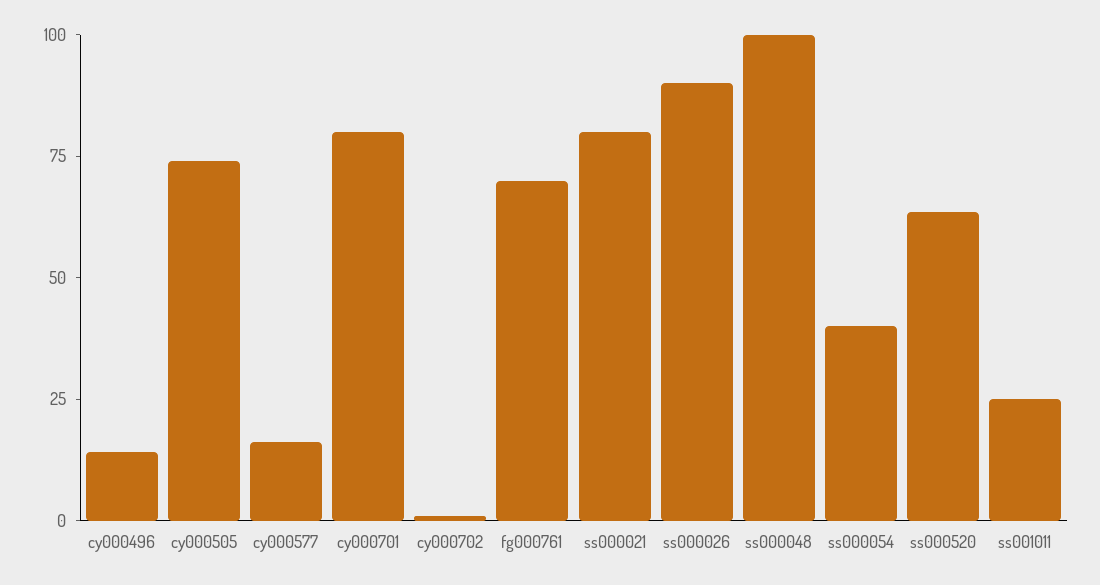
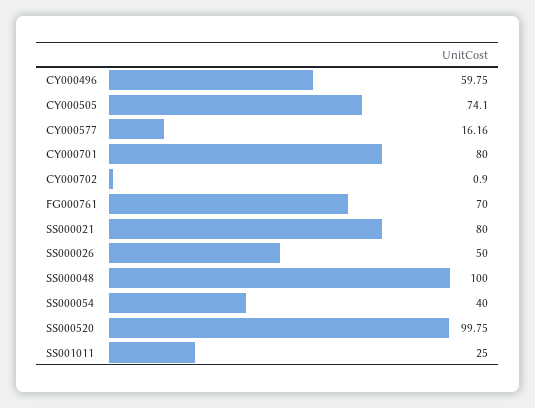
  {
-   "cy000496": 15,
+   "cy000496": 59.75,
    "cy000505": 74.1,
    "cy000577": 16.16,
    "cy000701": 80,
    "cy000702": 0.9,
    "fg000761": 70,
    "ss000021": 80,
-   "ss000026": 90,
+   "ss000026": 50,
    "ss000048": 100,
    "ss000054": 40,
-   "ss000520": 65,
+   "ss000520": 99.75,
    "ss001011": 25
  }

